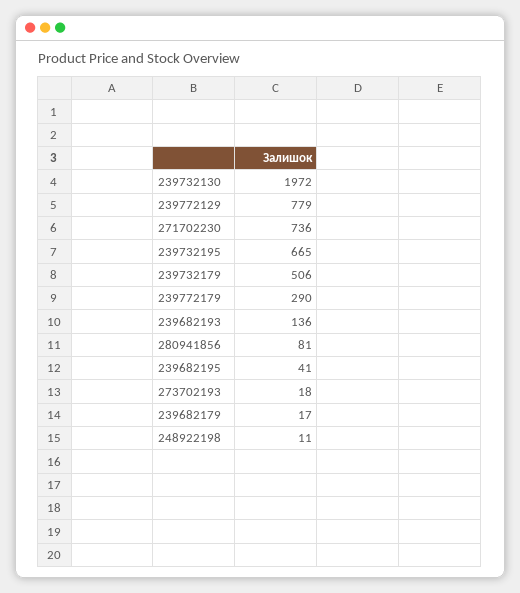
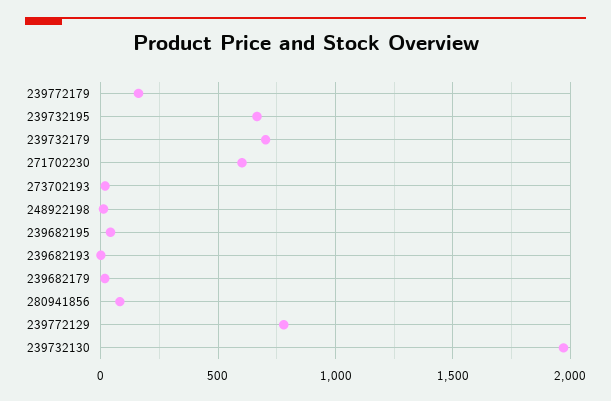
  {
    "239732130": 1972,
    "239772129": 779,
-   "271702230": 736,
+   "271702230": 600,
    "239732195": 665,
-   "239732179": 506,
+   "239732179": 700,
-   "239772179": 290,
+   "239772179": 150,
-   "239682193": 136,
+   "239682193": 0,
    "280941856": 81,
    "239682195": 41,
    "273702193": 18,
    "239682179": 17,
    "248922198": 11
  }

